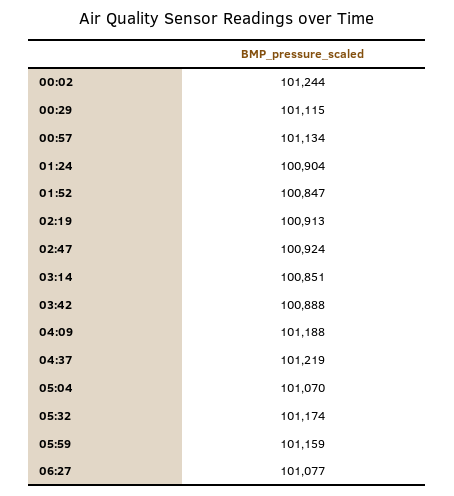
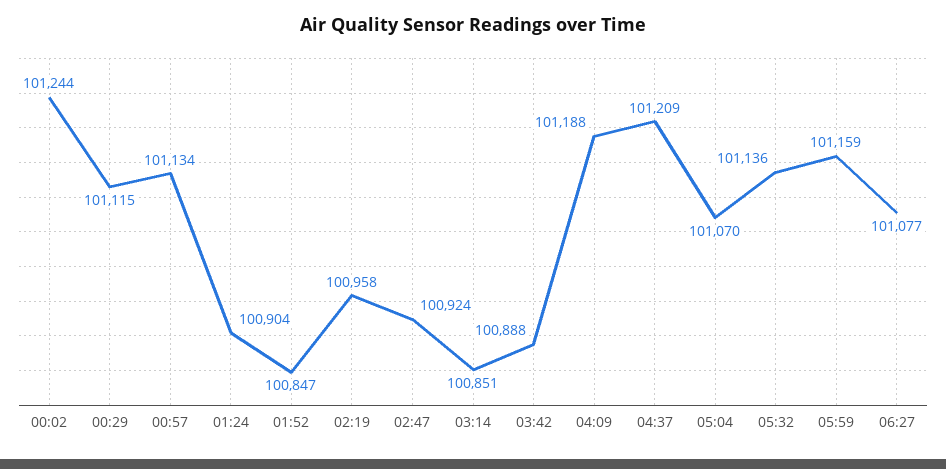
  {
    "00:02": 101244,
    "00:29": 101115,
    "00:57": 101134,
    "01:24": 100904,
    "01:52": 100847,
-   "02:19": 100913,
+   "02:19": 100958,
    "02:47": 100924,
    "03:14": 100851,
    "03:42": 100888,
    "04:09": 101188,
-   "04:37": 101219,
+   "04:37": 101209,
    "05:04": 101070,
-   "05:32": 101174,
+   "05:32": 101136,
    "05:59": 101159,
    "06:27": 101077
  }

